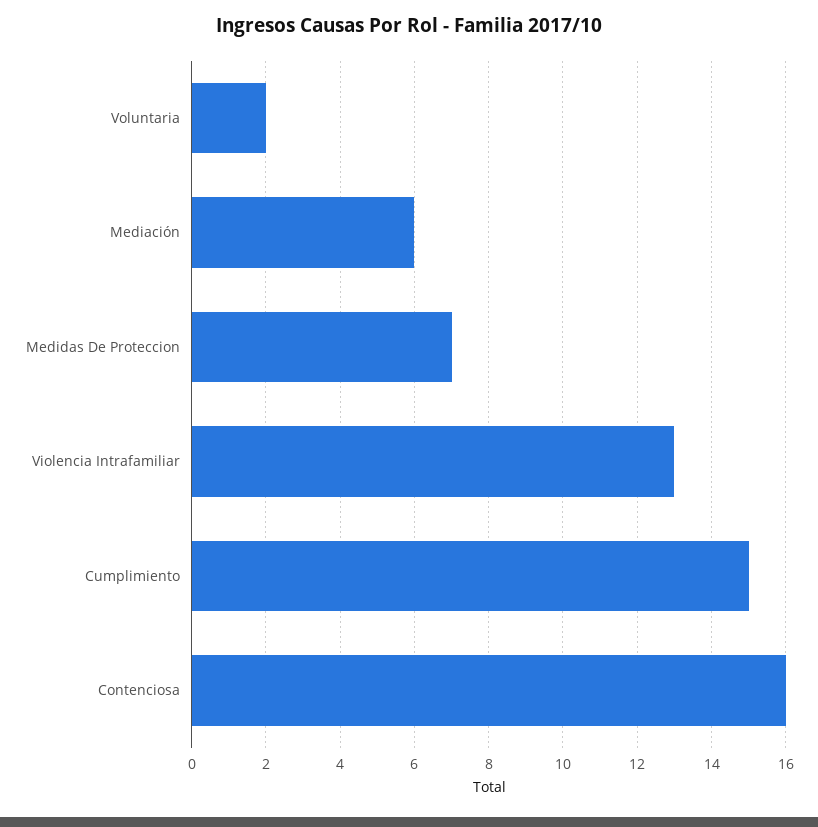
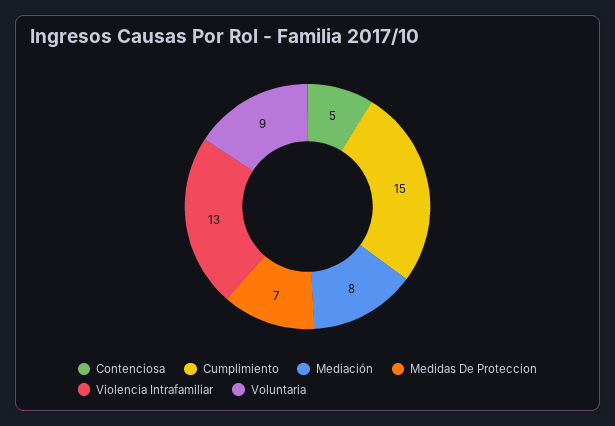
  {
-   "Voluntaria": 2,
+   "Voluntaria": 9,
-   "Mediación": 6,
+   "Mediación": 8,
    "Medidas De Proteccion": 7,
    "Violencia Intrafamiliar": 13,
    "Cumplimiento": 15,
-   "Contenciosa": 16
+   "Contenciosa": 5
  }

